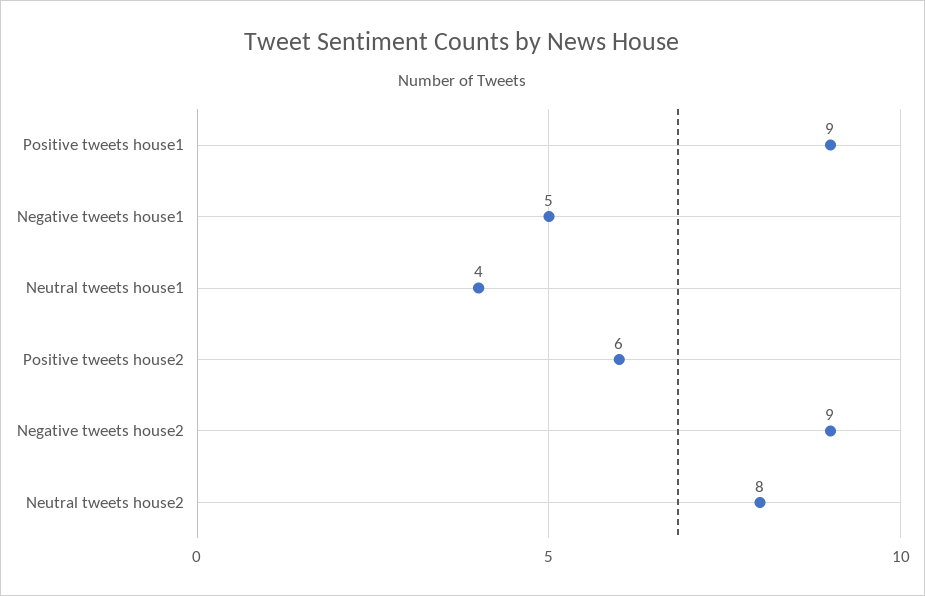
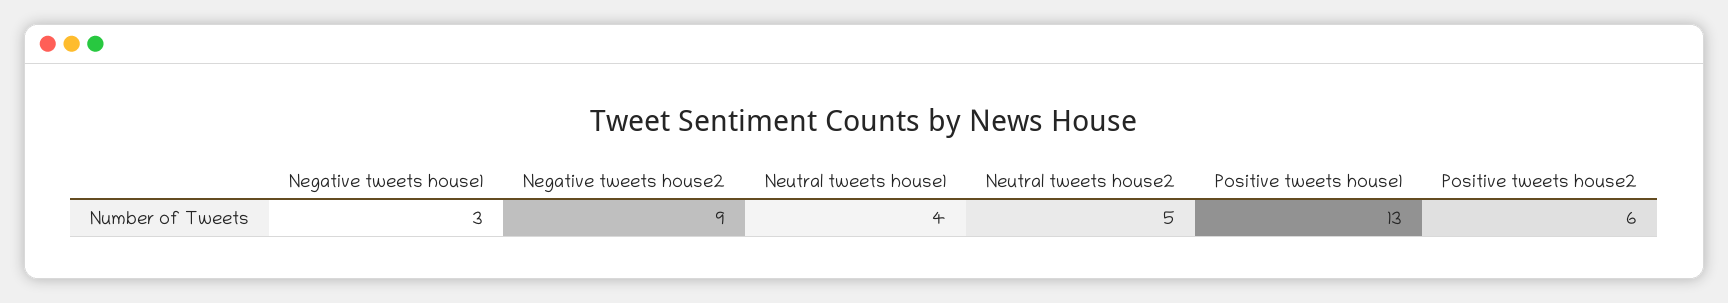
  {
-   "Positive tweets house1": 9,
+   "Positive tweets house1": 13,
-   "Negative tweets house1": 5,
+   "Negative tweets house1": 3,
    "Neutral tweets house1": 4,
    "Positive tweets house2": 6,
    "Negative tweets house2": 9,
-   "Neutral tweets house2": 8
+   "Neutral tweets house2": 5
  }

